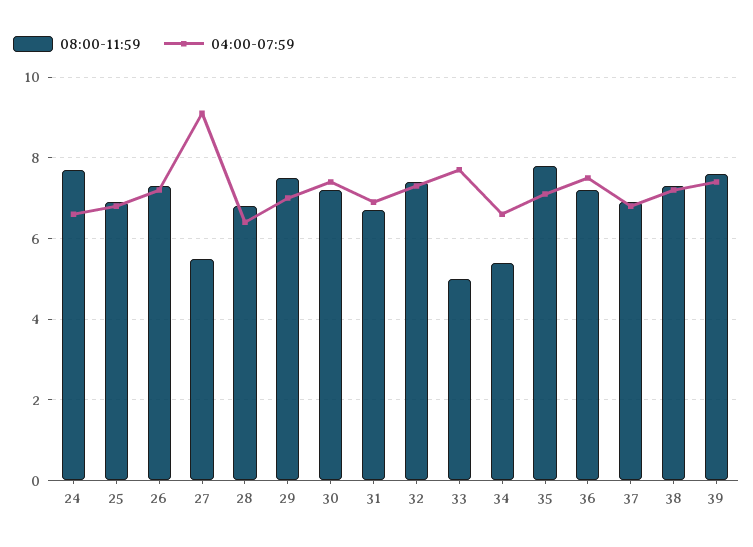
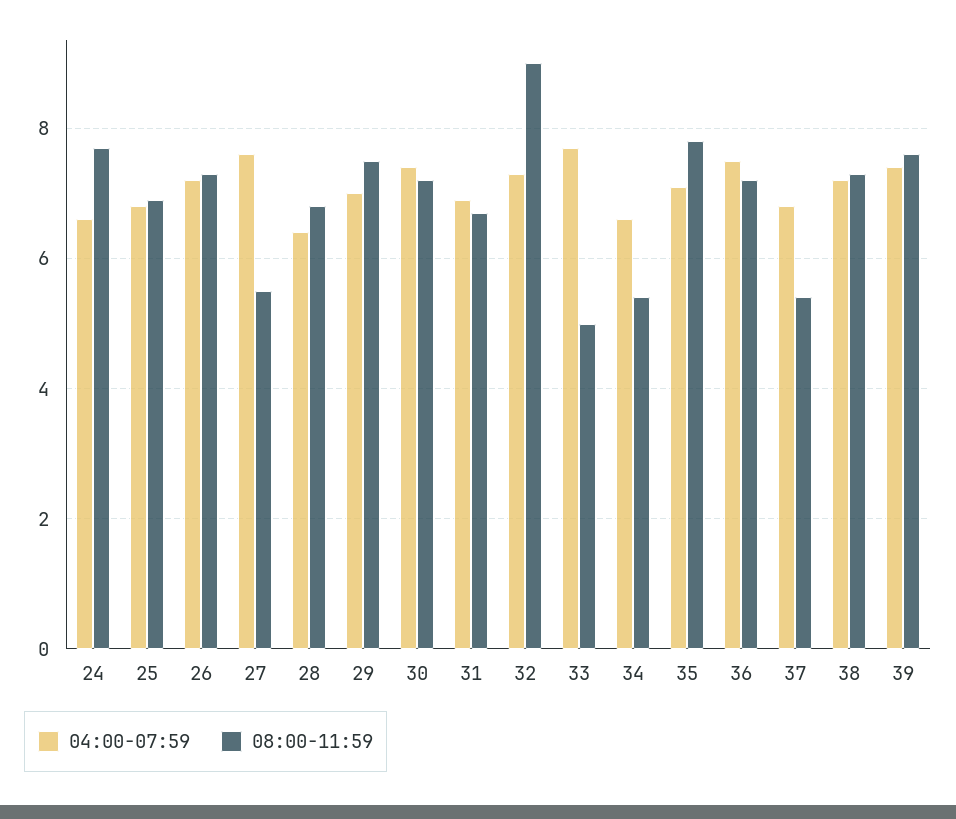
  {
    "08:00-11:59": {
      "24": 7.5,
      "25": 7,
      "26": 7.5,
      "27": 5.5,
      "28": 7,
      "29": 7.5,
      "30": 7,
      "31": 6.5,
-     "32": 7.5,
+     "32": 9,
      "33": 5,
      "34": 5.5,
      "35": 8,
      "36": 7,
-     "37": 7,
+     "37": 5.5,
      "38": 7.5,
      "39": 7.5
    },
    "04:00-07:59": {
      "24": 6.5,
      "25": 7,
      "26": 7,
-     "27": 9,
+     "27": 7.5,
      "28": 6.5,
      "29": 7,
      "30": 7.5,
      "31": 7,
      "32": 7.5,
      "33": 7.5,
      "34": 6.5,
      "35": 7,
      "36": 7.5,
      "37": 7,
      "38": 7,
      "39": 7.5
    }
  }

